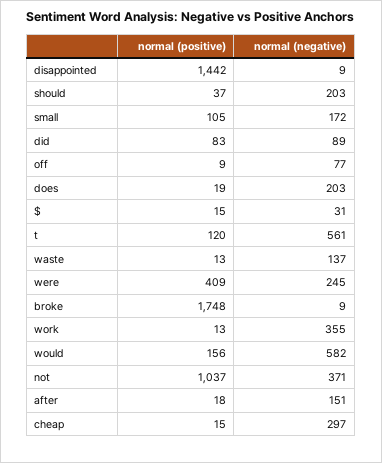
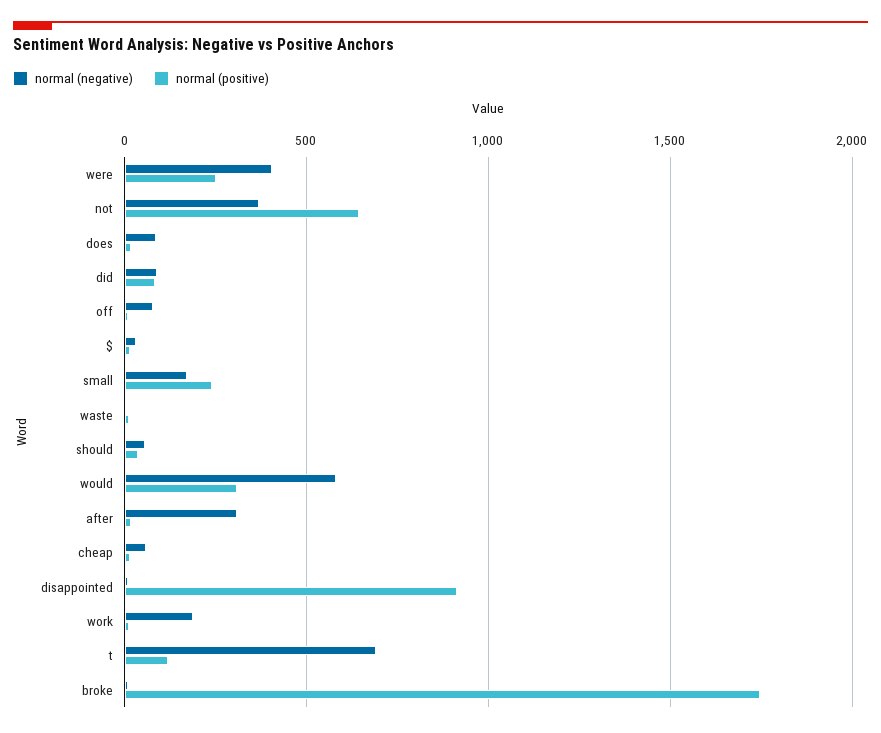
  {
    "normal (positive)": {
-     "disappointed": 1442,
+     "disappointed": 900,
      "should": 37,
-     "small": 105,
+     "small": 250,
      "did": 83,
      "off": 9,
      "does": 19,
      "$": 15,
      "t": 120,
      "waste": 13,
-     "were": 409,
+     "were": 250,
      "broke": 1748,
      "work": 13,
-     "would": 156,
+     "would": 300,
-     "not": 1037,
+     "not": 650,
      "after": 18,
      "cheap": 15
    },
    "normal (negative)": {
      "disappointed": 9,
-     "should": 203,
+     "should": 50,
      "small": 172,
      "did": 89,
      "off": 77,
-     "does": 203,
+     "does": 100,
      "$": 31,
-     "t": 561,
+     "t": 700,
-     "waste": 137,
+     "waste": 0,
-     "were": 245,
+     "were": 400,
      "broke": 9,
-     "work": 355,
+     "work": 200,
      "would": 582,
      "not": 371,
-     "after": 151,
+     "after": 300,
-     "cheap": 297
+     "cheap": 50
    }
  }

